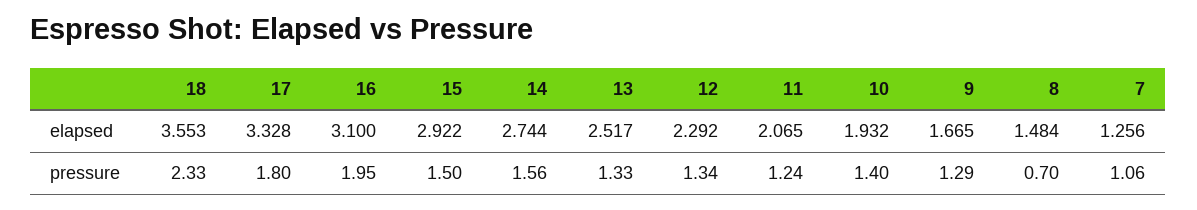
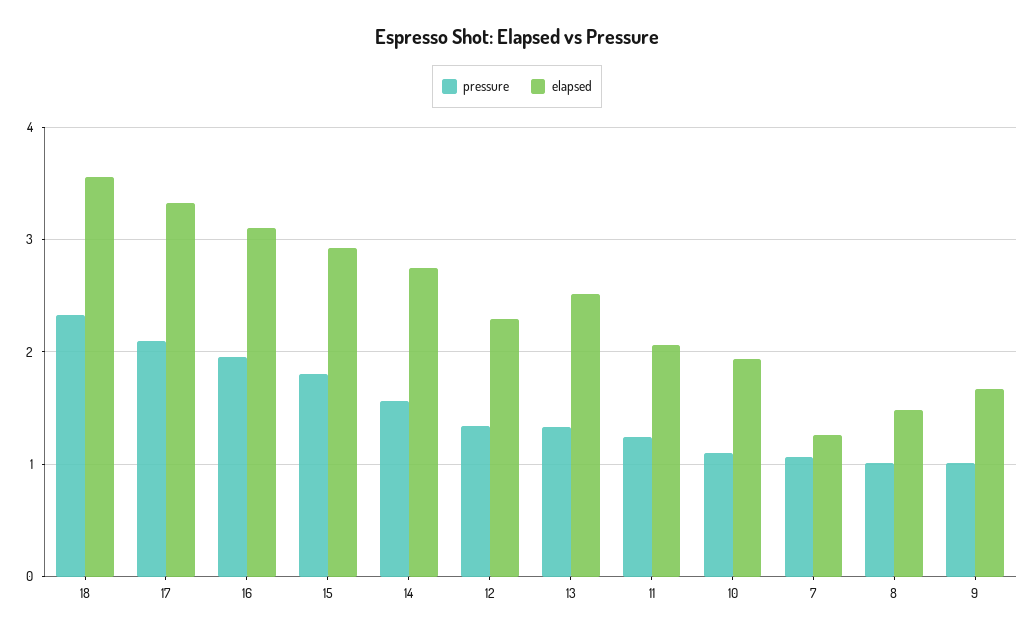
  {
    "elapsed": {
      "18": 3.553,
      "17": 3.328,
      "16": 3.1,
      "15": 2.922,
      "14": 2.744,
      "13": 2.517,
      "12": 2.292,
      "11": 2.065,
      "10": 1.932,
      "9": 1.665,
      "8": 1.484,
      "7": 1.256
    },
    "pressure": {
      "18": 2.33,
-     "17": 1.8,
+     "17": 2.1,
      "16": 1.95,
-     "15": 1.5,
+     "15": 1.8,
      "14": 1.56,
      "13": 1.33,
      "12": 1.34,
      "11": 1.24,
-     "10": 1.4,
+     "10": 1.1,
-     "9": 1.29,
+     "9": 1,
-     "8": 0.7,
+     "8": 1,
      "7": 1.06
    }
  }

